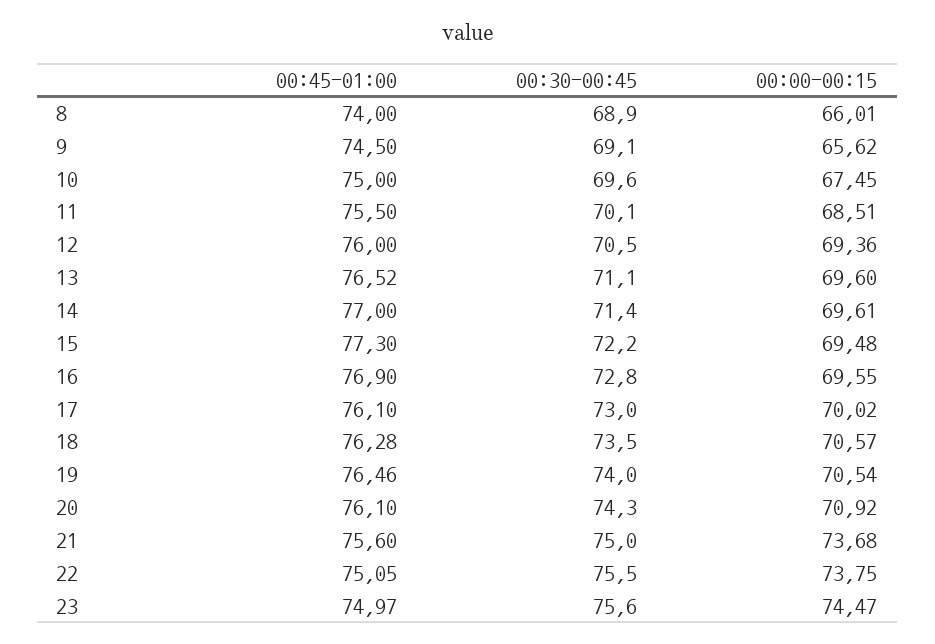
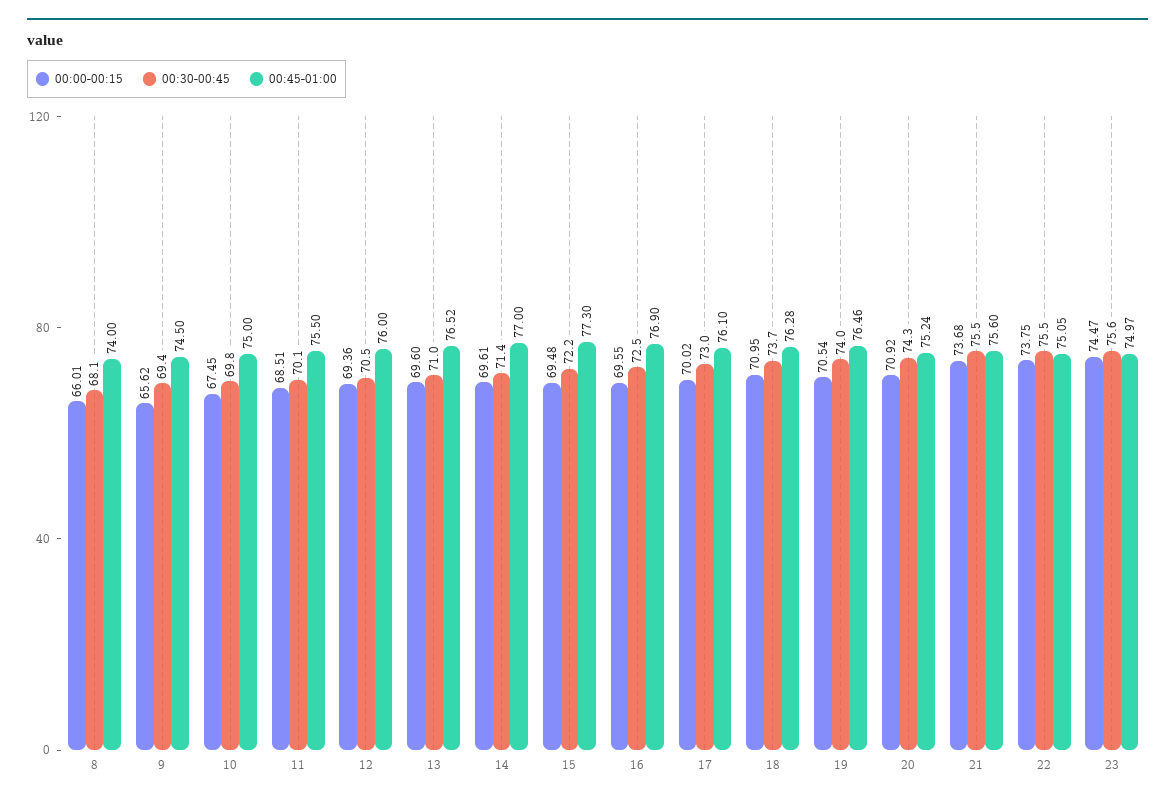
  {
    "00:45-01:00": {
      "8": 74,
      "9": 74.5,
      "10": 75,
      "11": 75.5,
      "12": 76,
      "13": 76.52,
      "14": 77,
      "15": 77.3,
      "16": 76.9,
      "17": 76.1,
      "18": 76.28,
      "19": 76.46,
-     "20": 76.1,
+     "20": 75.24,
      "21": 75.6,
      "22": 75.05,
      "23": 74.97
    },
    "00:30-00:45": {
-     "8": 68.9,
+     "8": 68.1,
-     "9": 69.1,
+     "9": 69.4,
-     "10": 69.6,
+     "10": 69.8,
      "11": 70.1,
      "12": 70.5,
-     "13": 71.1,
+     "13": 71,
      "14": 71.4,
      "15": 72.2,
-     "16": 72.8,
+     "16": 72.5,
      "17": 73,
-     "18": 73.5,
+     "18": 73.7,
      "19": 74,
      "20": 74.3,
-     "21": 75,
+     "21": 75.5,
      "22": 75.5,
      "23": 75.6
    },
    "00:00-00:15": {
      "8": 66.01,
      "9": 65.62,
      "10": 67.45,
      "11": 68.51,
      "12": 69.36,
      "13": 69.6,
      "14": 69.61,
      "15": 69.48,
      "16": 69.55,
      "17": 70.02,
-     "18": 70.57,
+     "18": 70.95,
      "19": 70.54,
      "20": 70.92,
      "21": 73.68,
      "22": 73.75,
      "23": 74.47
    }
  }

